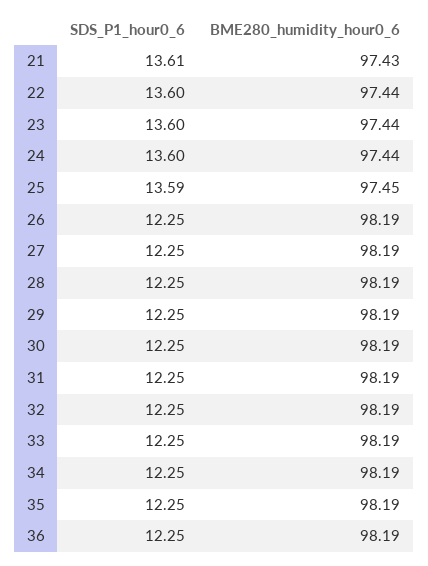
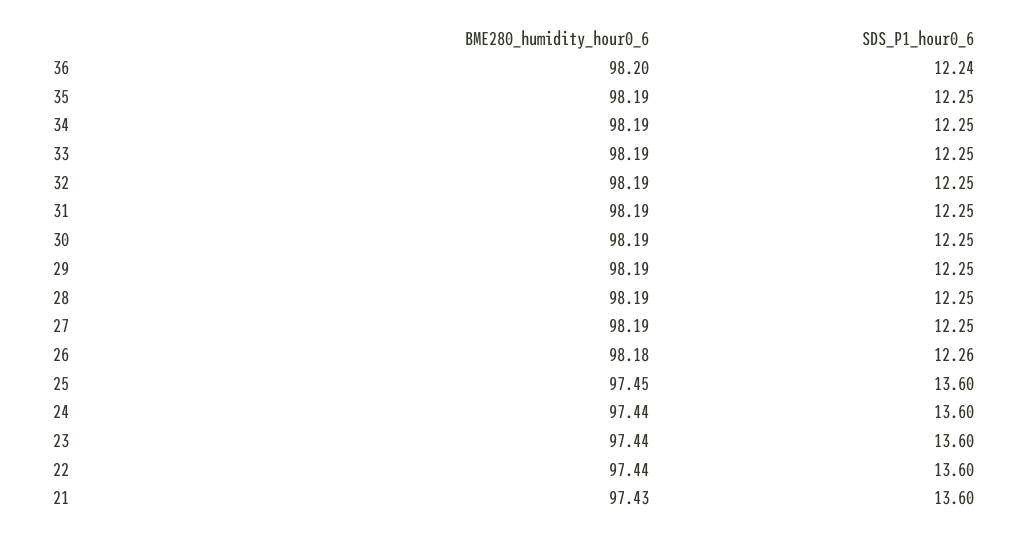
  {
    "SDS_P1_hour0_6": {
-     "21": 13.61,
+     "21": 13.6,
      "22": 13.6,
      "23": 13.6,
      "24": 13.6,
-     "25": 13.59,
+     "25": 13.6,
-     "26": 12.25,
+     "26": 12.26,
      "27": 12.25,
      "28": 12.25,
      "29": 12.25,
      "30": 12.25,
      "31": 12.25,
      "32": 12.25,
      "33": 12.25,
      "34": 12.25,
      "35": 12.25,
-     "36": 12.25
+     "36": 12.24
    },
    "BME280_humidity_hour0_6": {
      "21": 97.43,
      "22": 97.44,
      "23": 97.44,
      "24": 97.44,
      "25": 97.45,
-     "26": 98.19,
+     "26": 98.18,
      "27": 98.19,
      "28": 98.19,
      "29": 98.19,
      "30": 98.19,
      "31": 98.19,
      "32": 98.19,
      "33": 98.19,
      "34": 98.19,
      "35": 98.19,
-     "36": 98.19
+     "36": 98.2
    }
  }

